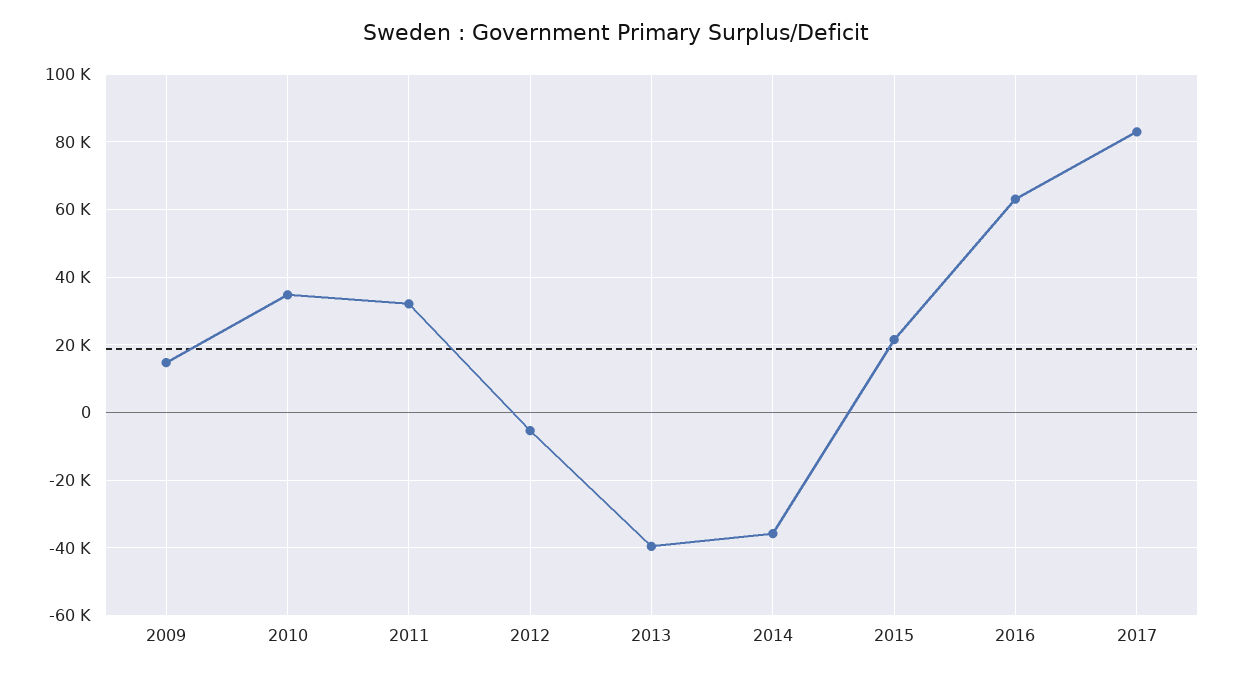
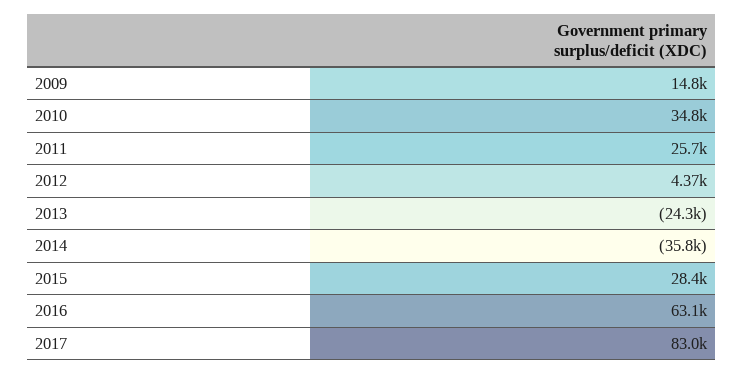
  {
    "2009": 14800,
    "2010": 34800,
-   "2011": 32000,
+   "2011": 25700,
-   "2012": -6000,
+   "2012": 4370,
-   "2013": -40000,
+   "2013": -24300,
    "2014": -35800,
-   "2015": 22000,
+   "2015": 28400,
    "2016": 63100,
    "2017": 83000
  }

